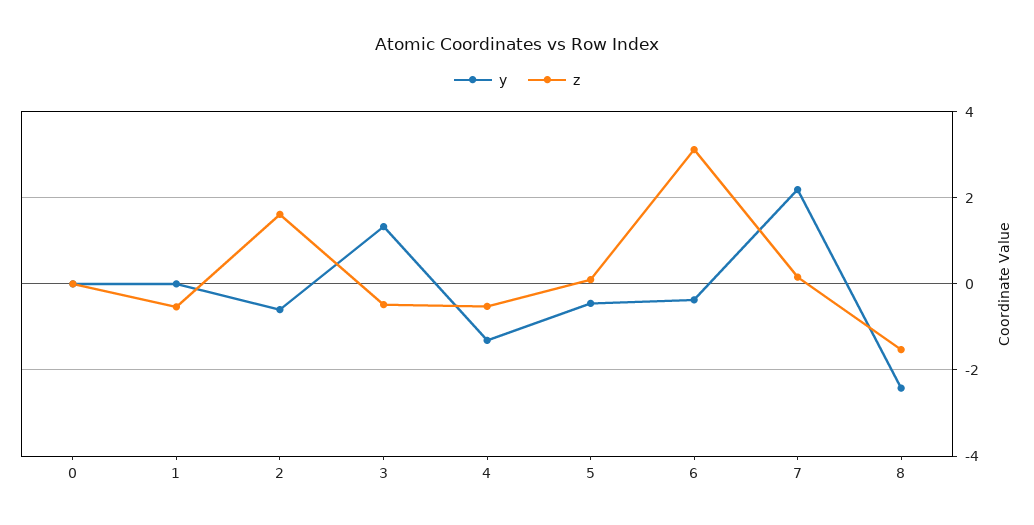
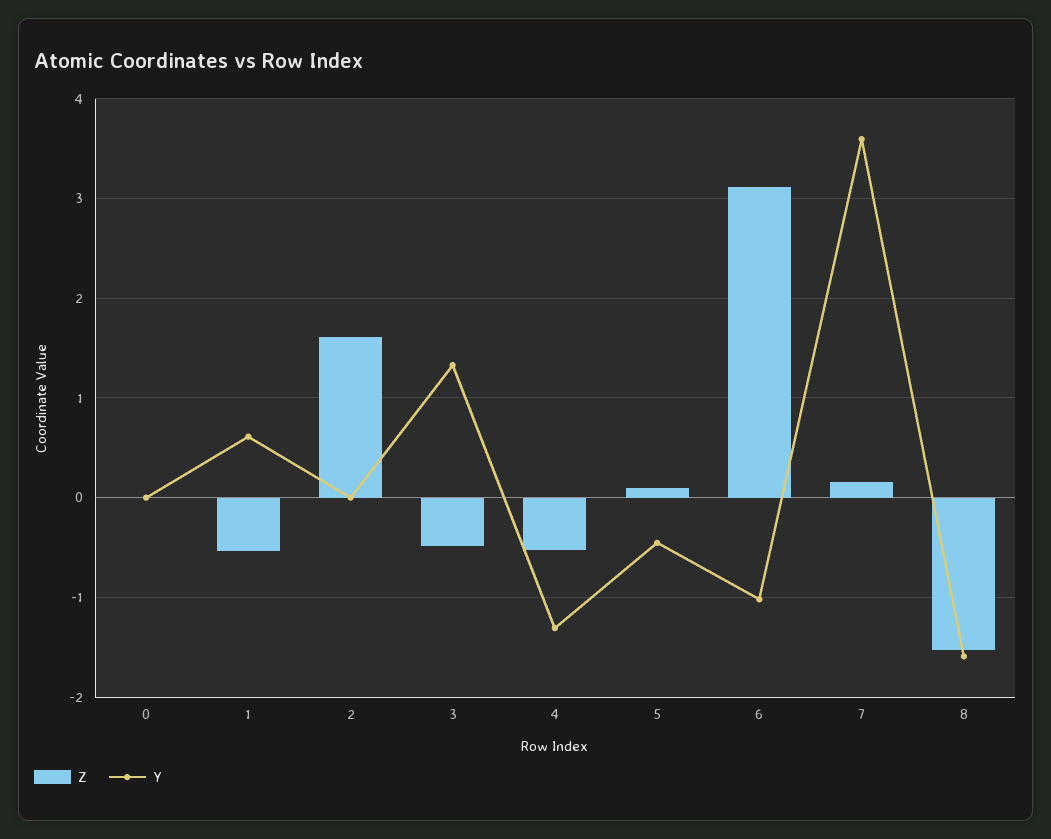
  {
    "y": {
      "0": 0,
-     "1": 0,
+     "1": 0.6,
-     "2": -0.6,
+     "2": 0,
      "3": 1.3,
      "4": -1.3,
      "5": -0.5,
-     "6": -0.4,
+     "6": -1,
-     "7": 2.2,
+     "7": 3.6,
-     "8": -2.4
+     "8": -1.6
    },
    "z": {
      "0": 0,
      "1": -0.5,
      "2": 1.6,
      "3": -0.5,
      "4": -0.5,
      "5": 0.1,
      "6": 3.1,
      "7": 0.2,
      "8": -1.5
    }
  }

